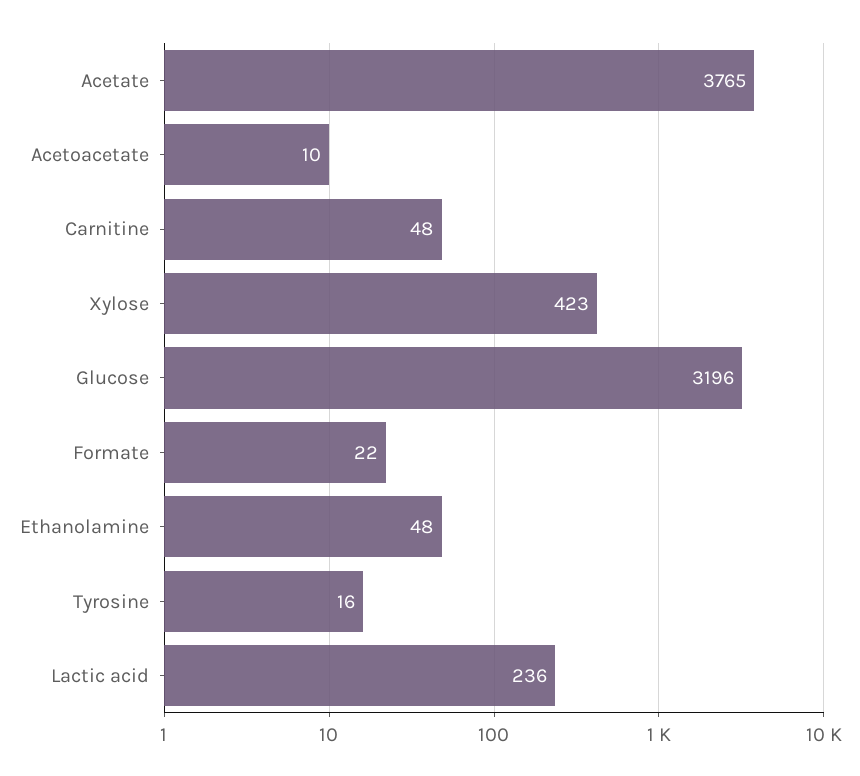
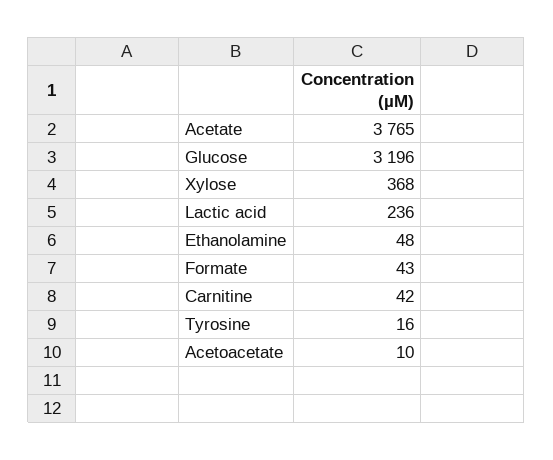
  {
    "Acetate": 3765,
    "Acetoacetate": 10,
-   "Carnitine": 48,
+   "Carnitine": 42,
-   "Xylose": 423,
+   "Xylose": 368,
    "Glucose": 3196,
-   "Formate": 22,
+   "Formate": 43,
    "Ethanolamine": 48,
    "Tyrosine": 16,
    "Lactic acid": 236
  }

